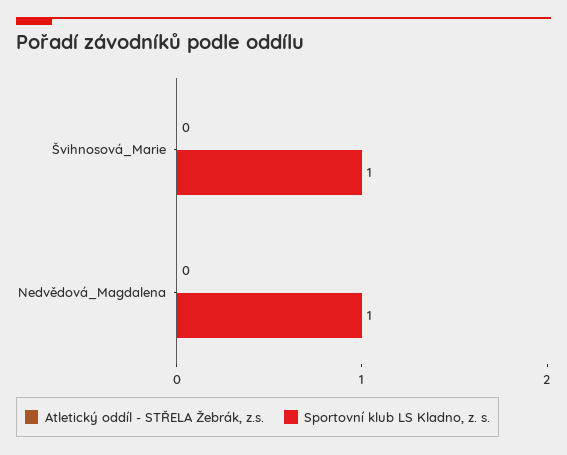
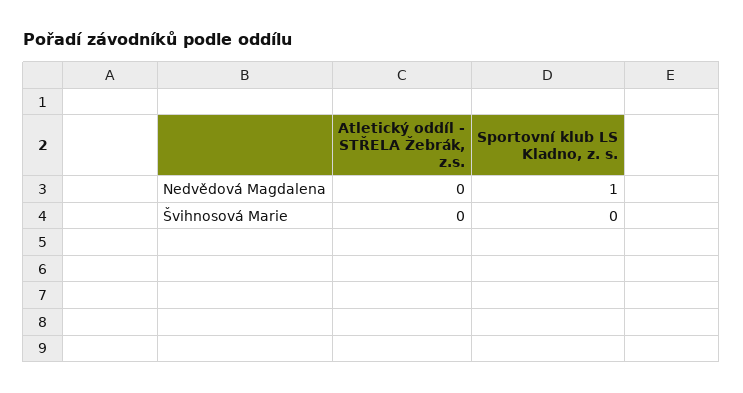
  {
    "Atletický oddíl - STŘELA Žebrák, z.s.": {
      "Švihnosová_Marie": 0,
      "Nedvědová_Magdalena": 0
    },
    "Sportovní klub LS Kladno, z. s.": {
-     "Švihnosová_Marie": 1,
+     "Švihnosová_Marie": 0,
      "Nedvědová_Magdalena": 1
    }
  }

